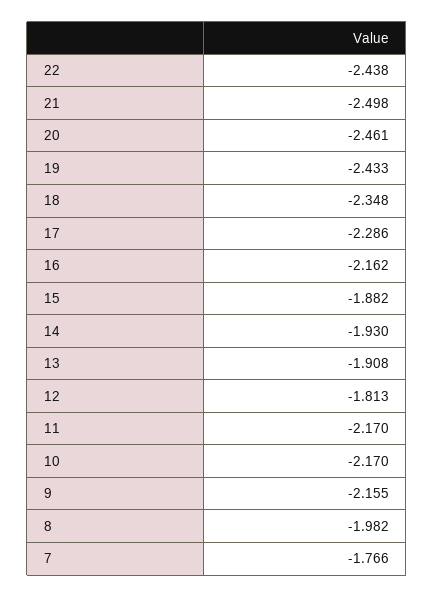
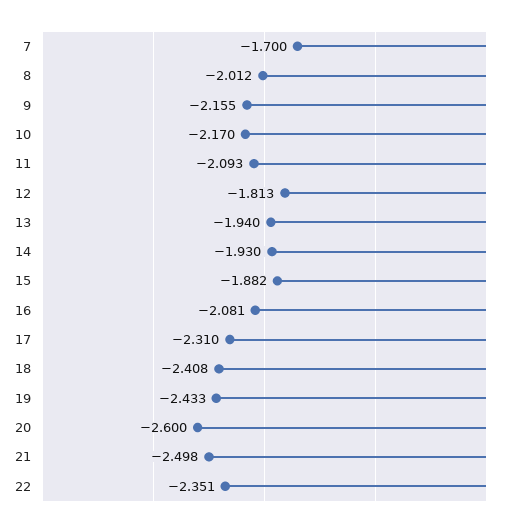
  {
-   "22": -2.438,
+   "22": -2.351,
    "21": -2.498,
-   "20": -2.461,
+   "20": -2.6,
    "19": -2.433,
-   "18": -2.348,
+   "18": -2.408,
-   "17": -2.286,
+   "17": -2.31,
-   "16": -2.162,
+   "16": -2.081,
    "15": -1.882,
    "14": -1.93,
-   "13": -1.908,
+   "13": -1.94,
    "12": -1.813,
-   "11": -2.17,
+   "11": -2.093,
    "10": -2.17,
    "9": -2.155,
-   "8": -1.982,
+   "8": -2.012,
-   "7": -1.766
+   "7": -1.7
  }

